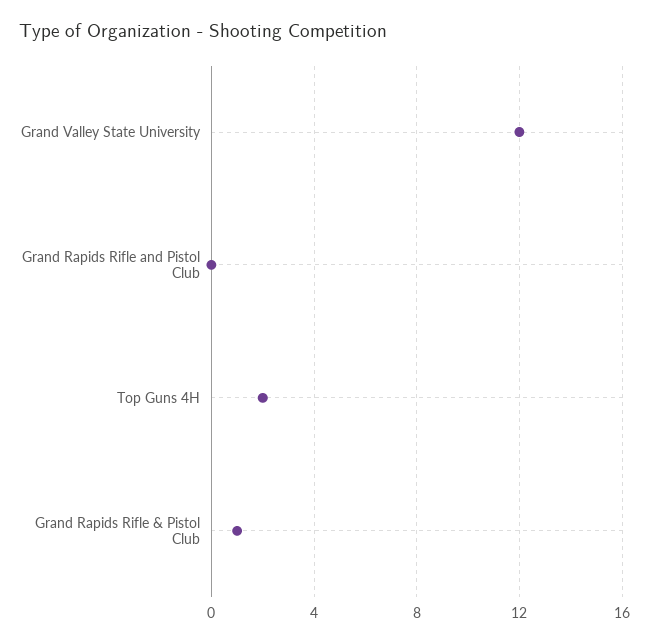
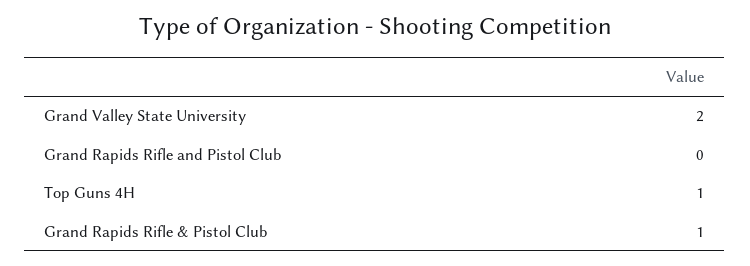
  {
-   "Grand Valley State University": 12,
+   "Grand Valley State University": 2,
    "Grand Rapids Rifle and Pistol Club": 0,
-   "Top Guns 4H": 2,
+   "Top Guns 4H": 1,
    "Grand Rapids Rifle & Pistol Club": 1
  }

